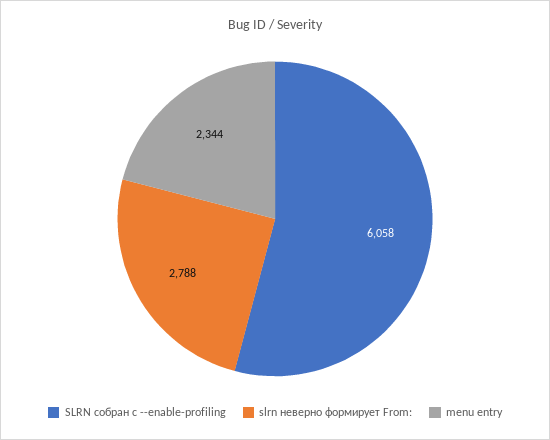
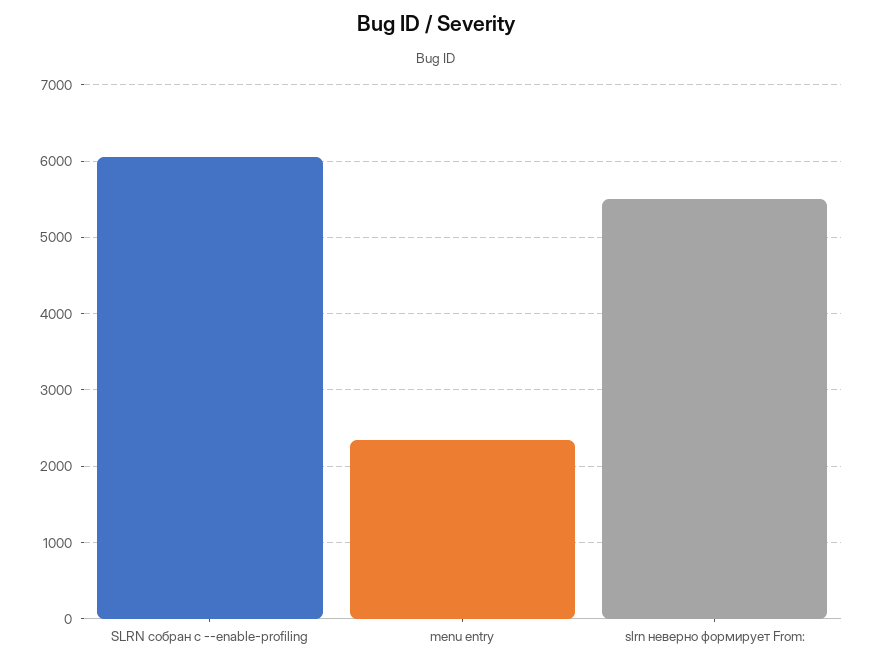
  {
    "SLRN собран с --enable-profiling": 6058,
-   "slrn неверно формирует From:": 2788,
+   "slrn неверно формирует From:": 5500,
    "menu entry": 2344
  }

